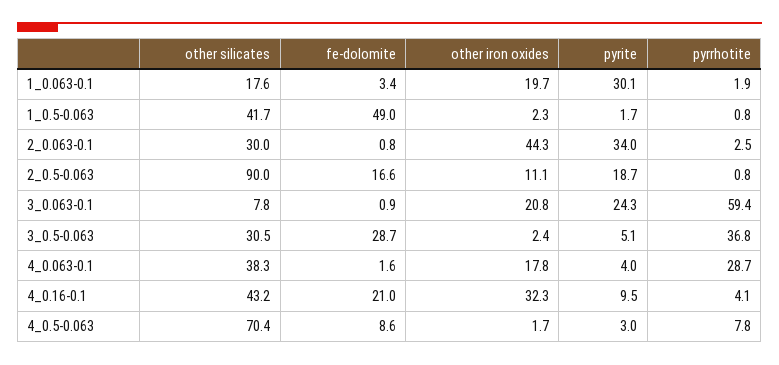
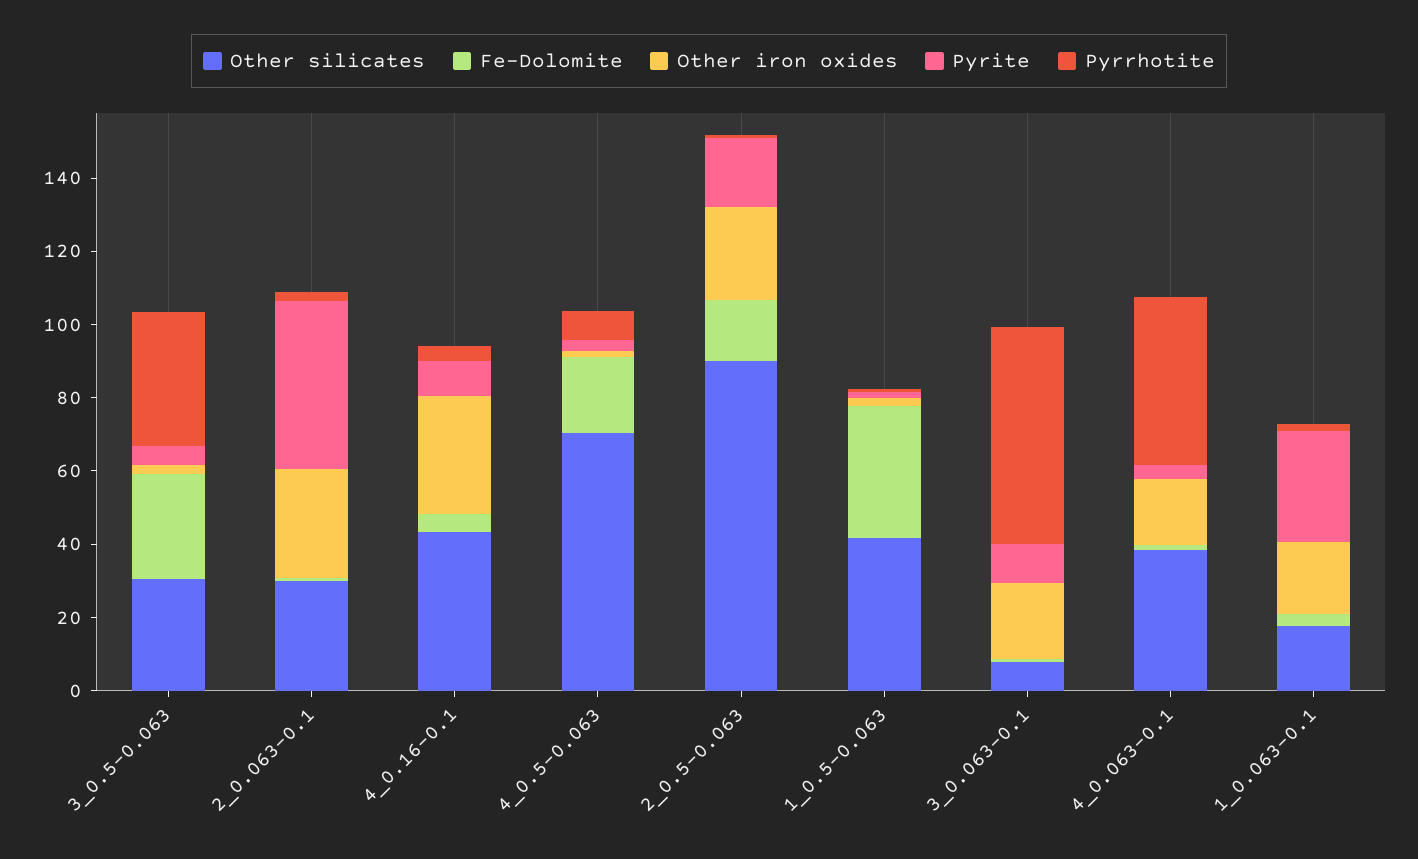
  {
    "other silicates": {
      "1_0.063-0.1": 17.6,
      "1_0.5-0.063": 41.7,
      "2_0.063-0.1": 30,
      "2_0.5-0.063": 90,
      "3_0.063-0.1": 7.8,
      "3_0.5-0.063": 30.5,
      "4_0.063-0.1": 38.3,
      "4_0.16-0.1": 43.2,
      "4_0.5-0.063": 70.4
    },
    "fe-dolomite": {
      "1_0.063-0.1": 3.4,
-     "1_0.5-0.063": 49,
+     "1_0.5-0.063": 35,
      "2_0.063-0.1": 0.8,
      "2_0.5-0.063": 16.6,
      "3_0.063-0.1": 0.9,
      "3_0.5-0.063": 28.7,
      "4_0.063-0.1": 1.6,
-     "4_0.16-0.1": 21,
+     "4_0.16-0.1": 5,
-     "4_0.5-0.063": 8.6
+     "4_0.5-0.063": 20
    },
    "other iron oxides": {
      "1_0.063-0.1": 19.7,
      "1_0.5-0.063": 2.3,
-     "2_0.063-0.1": 44.3,
+     "2_0.063-0.1": 30,
-     "2_0.5-0.063": 11.1,
+     "2_0.5-0.063": 25,
      "3_0.063-0.1": 20.8,
      "3_0.5-0.063": 2.4,
      "4_0.063-0.1": 17.8,
      "4_0.16-0.1": 32.3,
      "4_0.5-0.063": 1.7
    },
    "pyrite": {
      "1_0.063-0.1": 30.1,
      "1_0.5-0.063": 1.7,
-     "2_0.063-0.1": 34,
+     "2_0.063-0.1": 45,
      "2_0.5-0.063": 18.7,
-     "3_0.063-0.1": 24.3,
+     "3_0.063-0.1": 10,
      "3_0.5-0.063": 5.1,
      "4_0.063-0.1": 4,
      "4_0.16-0.1": 9.5,
      "4_0.5-0.063": 3
    },
    "pyrrhotite": {
      "1_0.063-0.1": 1.9,
      "1_0.5-0.063": 0.8,
      "2_0.063-0.1": 2.5,
      "2_0.5-0.063": 0.8,
      "3_0.063-0.1": 59.4,
      "3_0.5-0.063": 36.8,
-     "4_0.063-0.1": 28.7,
+     "4_0.063-0.1": 45,
      "4_0.16-0.1": 4.1,
      "4_0.5-0.063": 7.8
    }
  }

